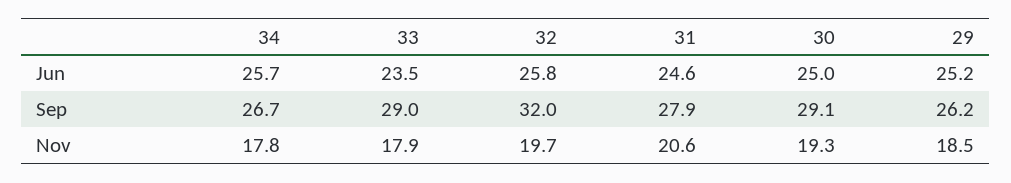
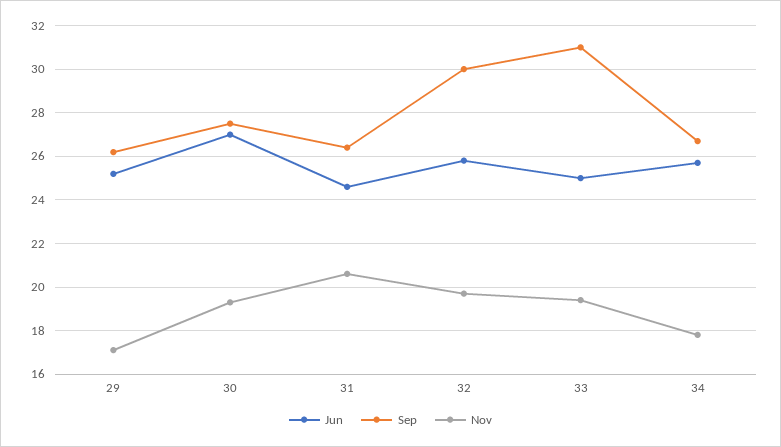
  {
    "Jun": {
      "34": 25.7,
-     "33": 23.5,
+     "33": 25,
      "32": 25.8,
      "31": 24.6,
-     "30": 25,
+     "30": 27,
      "29": 25.2
    },
    "Sep": {
      "34": 26.7,
-     "33": 29,
+     "33": 31,
-     "32": 32,
+     "32": 30,
-     "31": 27.9,
+     "31": 26.5,
-     "30": 29.1,
+     "30": 27.5,
      "29": 26.2
    },
    "Nov": {
      "34": 17.8,
-     "33": 17.9,
+     "33": 19.5,
      "32": 19.7,
      "31": 20.6,
      "30": 19.3,
-     "29": 18.5
+     "29": 17
    }
  }

